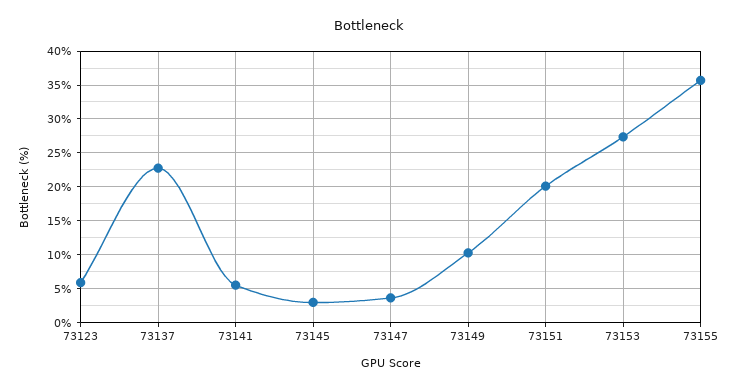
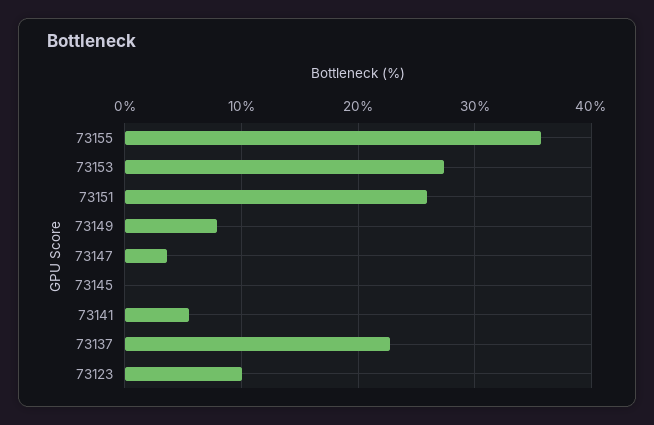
  {
-   "73123": 6,
+   "73123": 10,
    "73137": 23,
    "73141": 6,
-   "73145": 3,
+   "73145": 0,
    "73147": 4,
-   "73149": 10,
+   "73149": 8,
-   "73151": 20,
+   "73151": 26,
    "73153": 27,
    "73155": 36
  }

